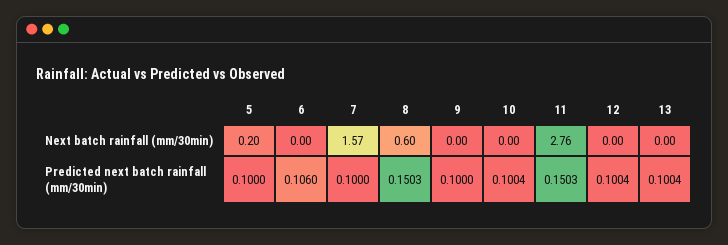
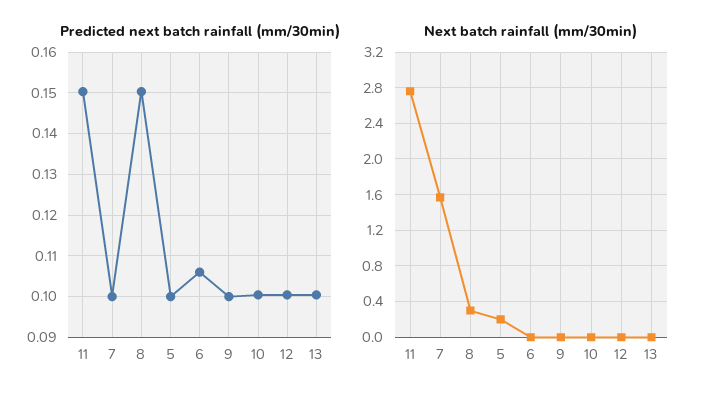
  {
    "Next batch rainfall (mm/30min)": {
      "5": 0.2,
      "6": 0,
      "7": 1.57,
-     "8": 0.6,
+     "8": 0.3,
      "9": 0,
      "10": 0,
      "11": 2.76,
      "12": 0,
      "13": 0
    },
    "Predicted next batch rainfall (mm/30min)": {
      "5": 0.1,
      "6": 0.106,
      "7": 0.1,
      "8": 0.1503,
      "9": 0.1,
      "10": 0.1004,
      "11": 0.1503,
      "12": 0.1004,
      "13": 0.1004
    }
  }

